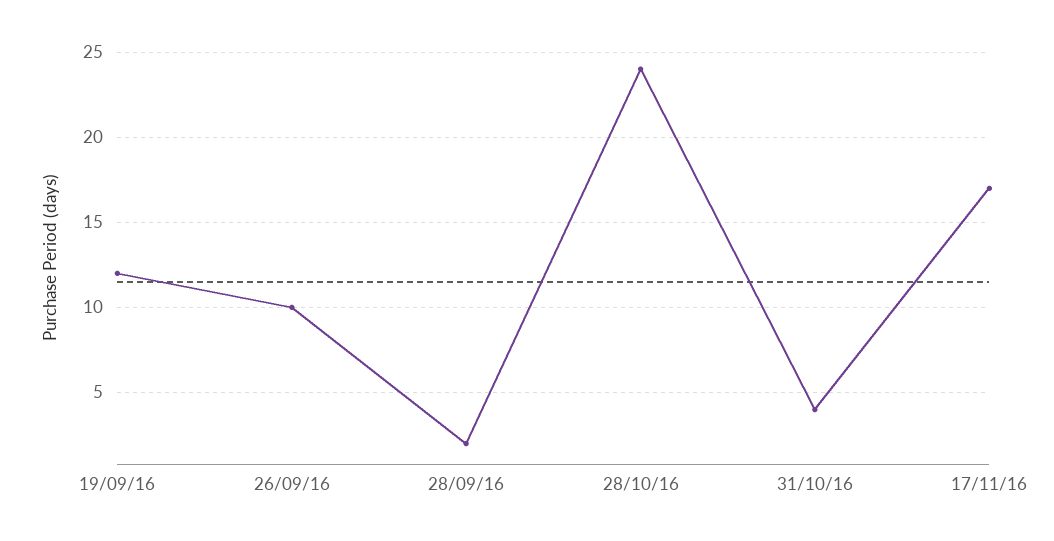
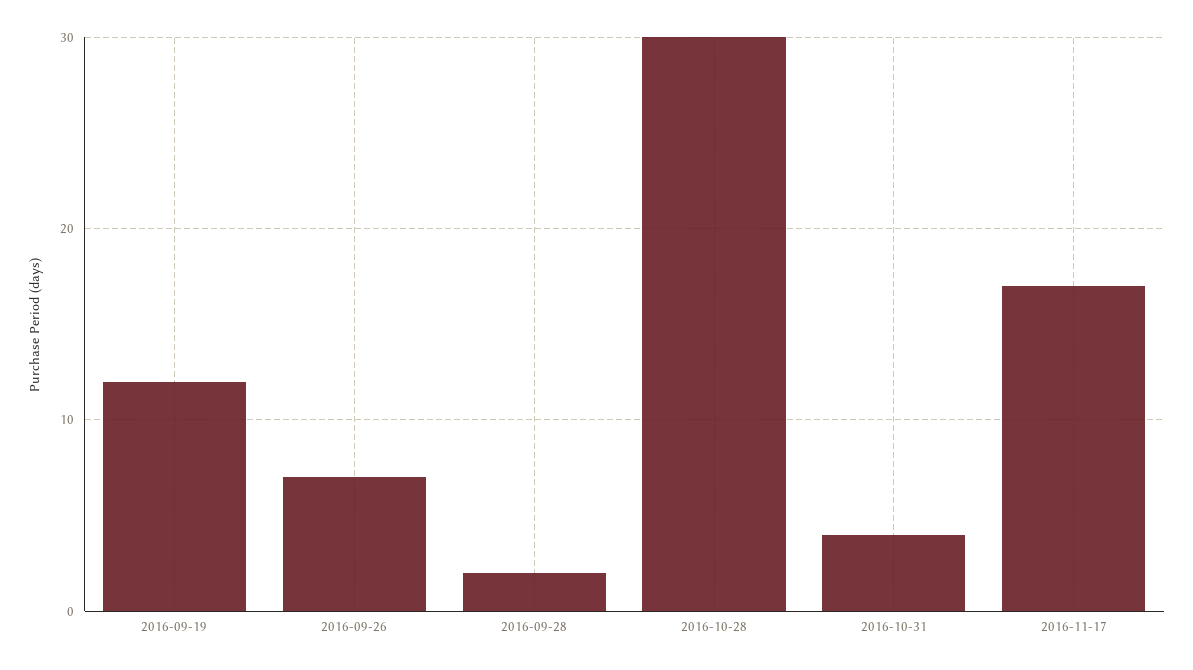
  {
    "19/09/16": 12,
-   "26/09/16": 10,
+   "26/09/16": 7,
    "28/09/16": 2,
-   "28/10/16": 24,
+   "28/10/16": 30,
    "31/10/16": 4,
    "17/11/16": 17
  }

